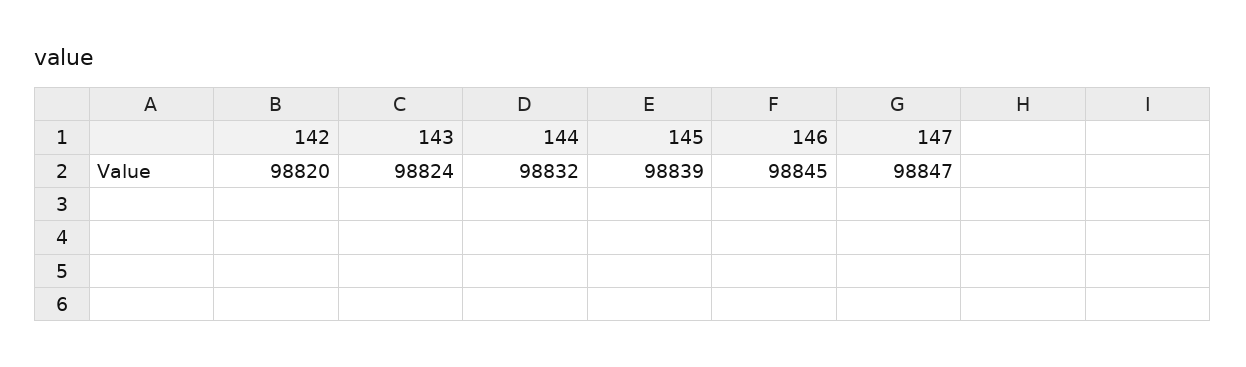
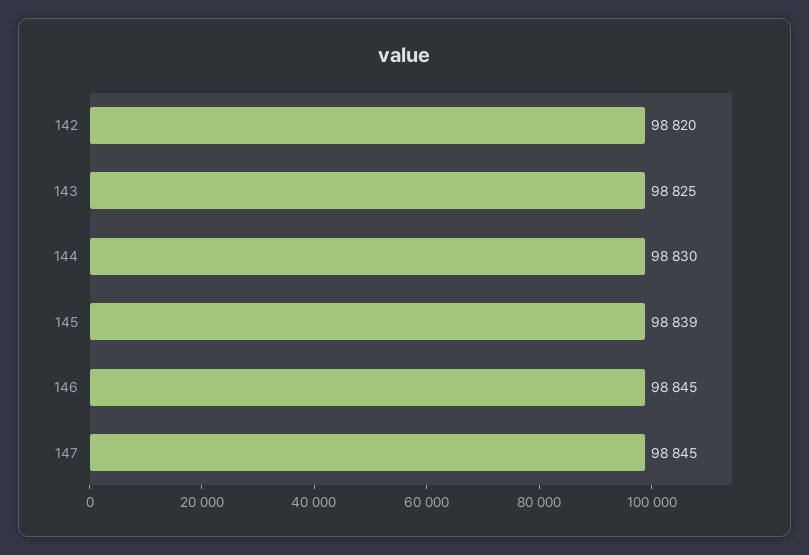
  {
    "142": 98820,
-   "143": 98824,
+   "143": 98825,
-   "144": 98832,
+   "144": 98830,
    "145": 98839,
    "146": 98845,
-   "147": 98847
+   "147": 98845
  }

